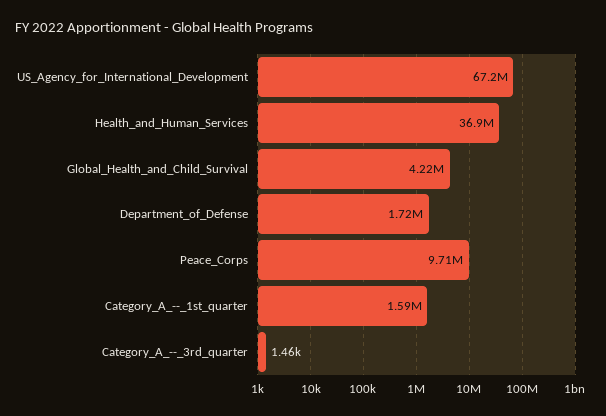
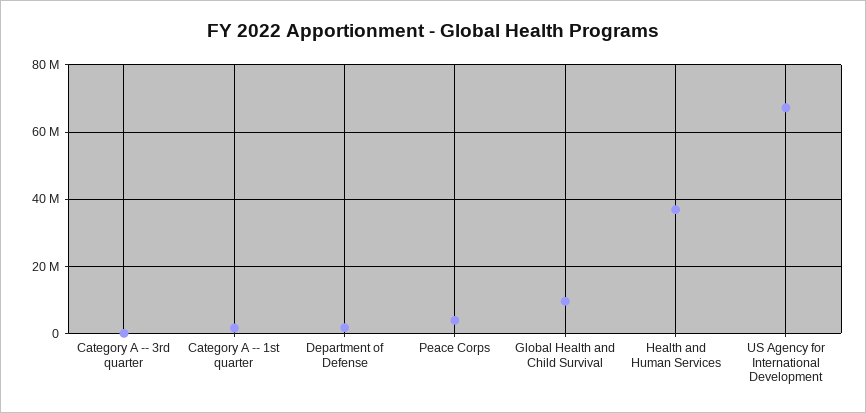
  {
    "US_Agency_for_International_Development": 67200000,
    "Health_and_Human_Services": 36900000,
-   "Global_Health_and_Child_Survival": 4220000,
+   "Global_Health_and_Child_Survival": 10000000,
    "Department_of_Defense": 1720000,
-   "Peace_Corps": 9710000,
+   "Peace_Corps": 4000000,
    "Category_A_--_1st_quarter": 1590000,
    "Category_A_--_3rd_quarter": 1460
  }

